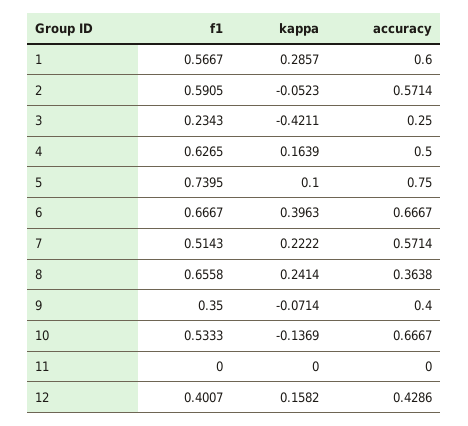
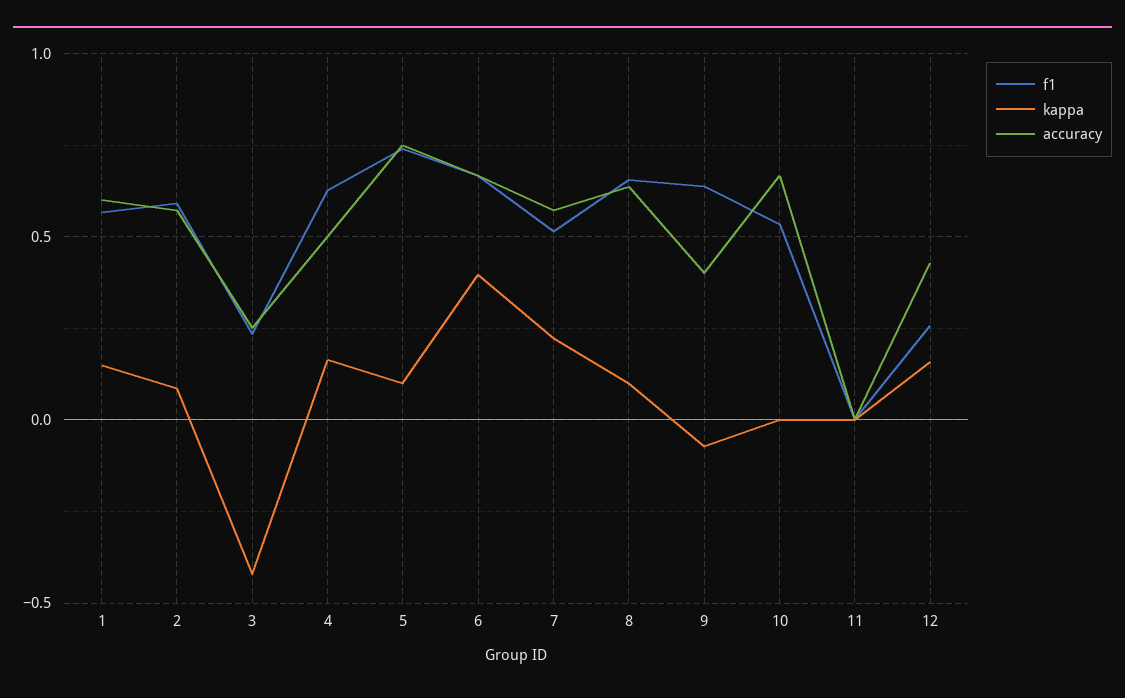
  {
    "f1": {
      "1": 0.5667,
      "2": 0.5905,
      "3": 0.2343,
      "4": 0.6265,
      "5": 0.7395,
      "6": 0.6667,
      "7": 0.5143,
      "8": 0.6558,
-     "9": 0.35,
+     "9": 0.65,
      "10": 0.5333,
      "11": 0,
-     "12": 0.4007
+     "12": 0.25
    },
    "kappa": {
-     "1": 0.2857,
+     "1": 0.15,
-     "2": -0.0523,
+     "2": 0.1,
      "3": -0.4211,
      "4": 0.1639,
      "5": 0.1,
      "6": 0.3963,
      "7": 0.2222,
-     "8": 0.2414,
+     "8": 0.1,
      "9": -0.0714,
-     "10": -0.1369,
+     "10": 0,
      "11": 0,
      "12": 0.1582
    },
    "accuracy": {
      "1": 0.6,
      "2": 0.5714,
      "3": 0.25,
      "4": 0.5,
      "5": 0.75,
      "6": 0.6667,
      "7": 0.5714,
-     "8": 0.3638,
+     "8": 0.65,
      "9": 0.4,
      "10": 0.6667,
      "11": 0,
      "12": 0.4286
    }
  }

